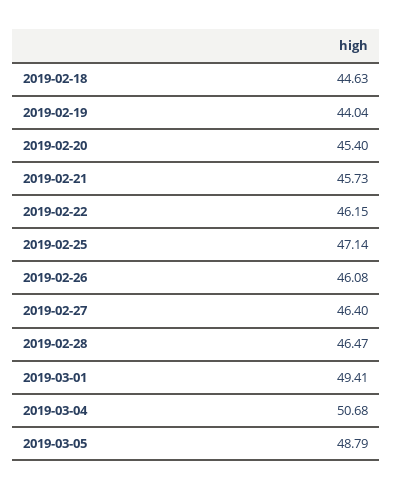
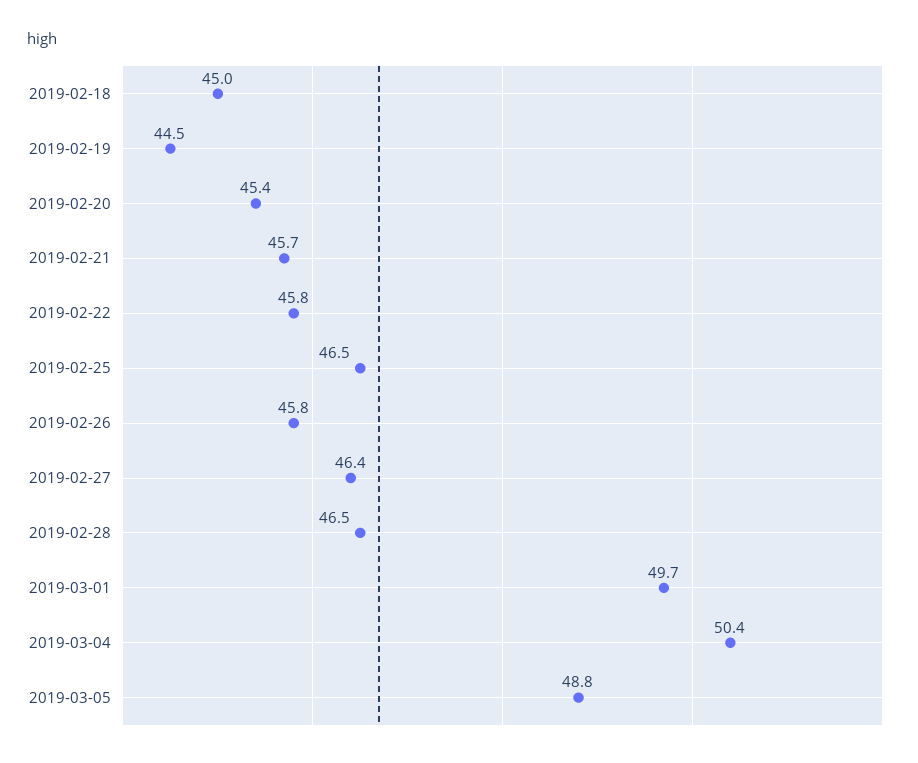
  {
-   "2019-02-18": 44.63,
+   "2019-02-18": 45,
-   "2019-02-19": 44.04,
+   "2019-02-19": 44.5,
    "2019-02-20": 45.4,
    "2019-02-21": 45.73,
-   "2019-02-22": 46.15,
+   "2019-02-22": 45.8,
-   "2019-02-25": 47.14,
+   "2019-02-25": 46.5,
-   "2019-02-26": 46.08,
+   "2019-02-26": 45.8,
    "2019-02-27": 46.4,
    "2019-02-28": 46.47,
-   "2019-03-01": 49.41,
+   "2019-03-01": 49.7,
-   "2019-03-04": 50.68,
+   "2019-03-04": 50.4,
    "2019-03-05": 48.79
  }

